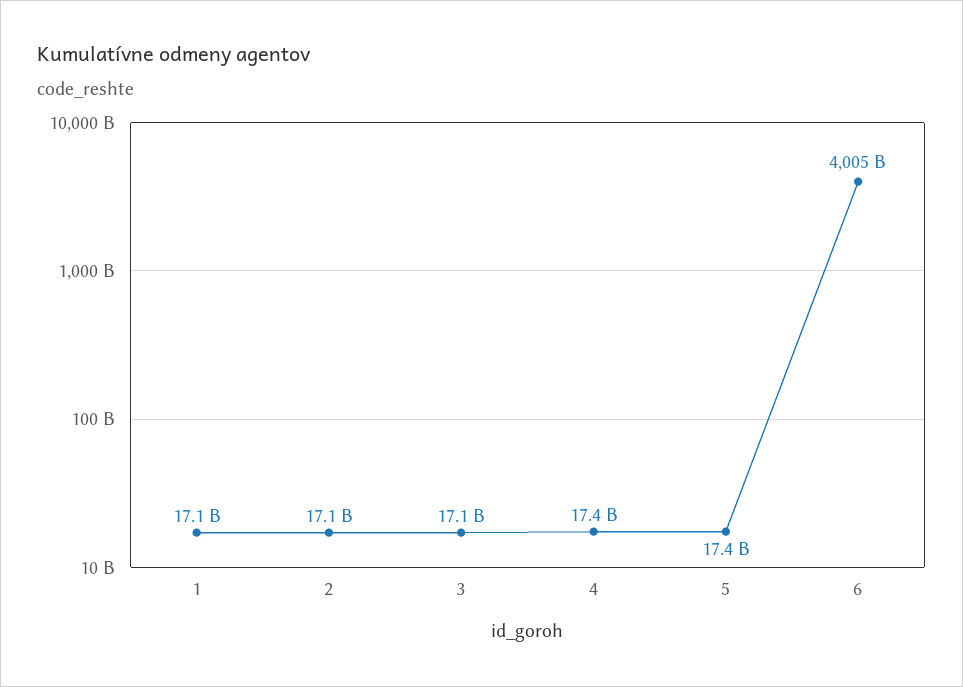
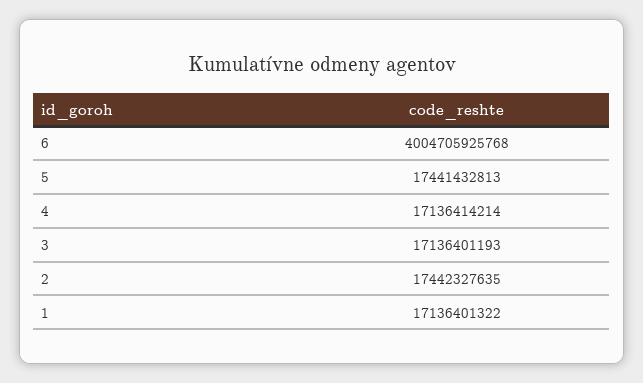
  {
    "1": 17136401322,
-   "2": 17100000000,
+   "2": 17442327635,
    "3": 17136401193,
-   "4": 17400000000,
+   "4": 17136414214,
    "5": 17441432813,
    "6": 4004705925768
  }

